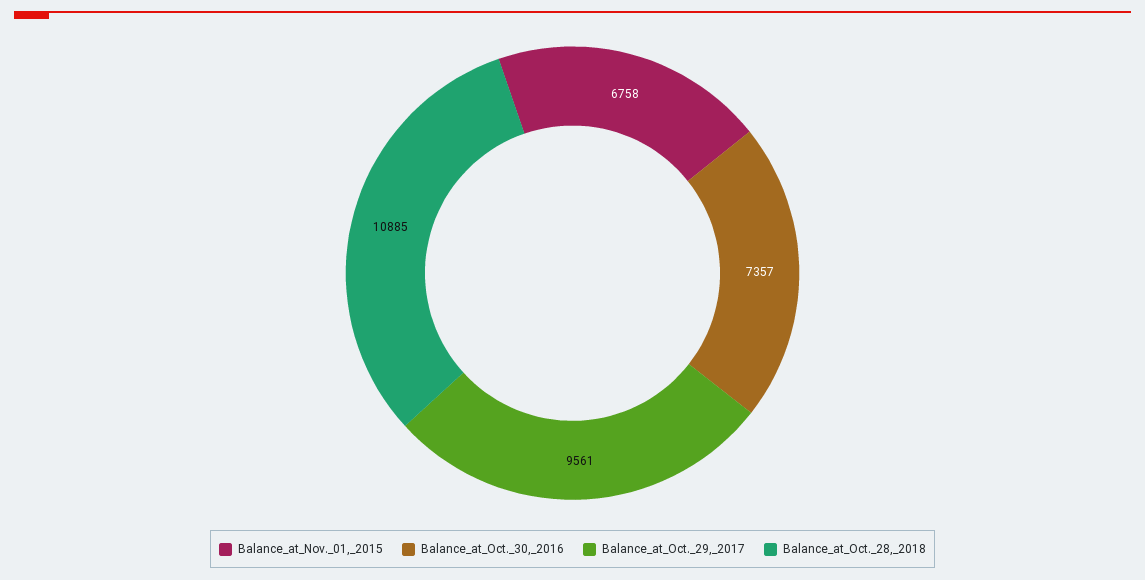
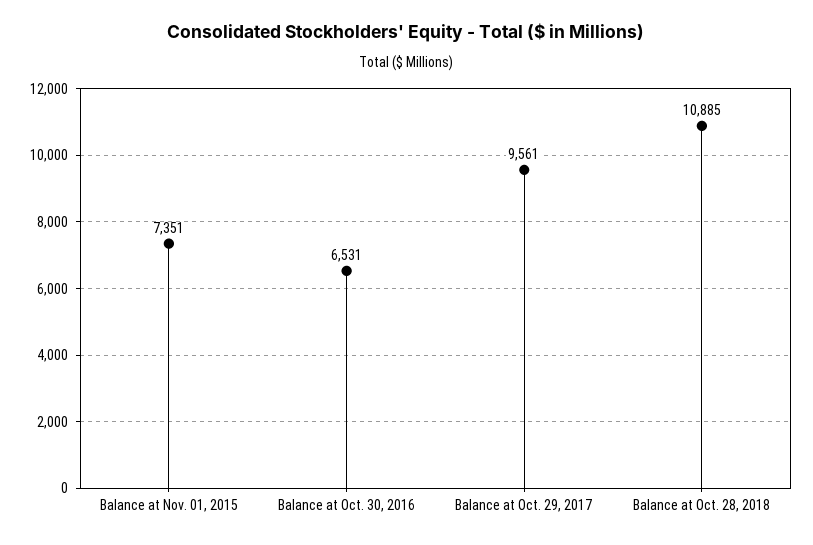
  {
-   "Balance_at_Nov._01,_2015": 6758,
+   "Balance_at_Nov._01,_2015": 7351,
-   "Balance_at_Oct._30,_2016": 7357,
+   "Balance_at_Oct._30,_2016": 6531,
    "Balance_at_Oct._29,_2017": 9561,
    "Balance_at_Oct._28,_2018": 10885
  }

